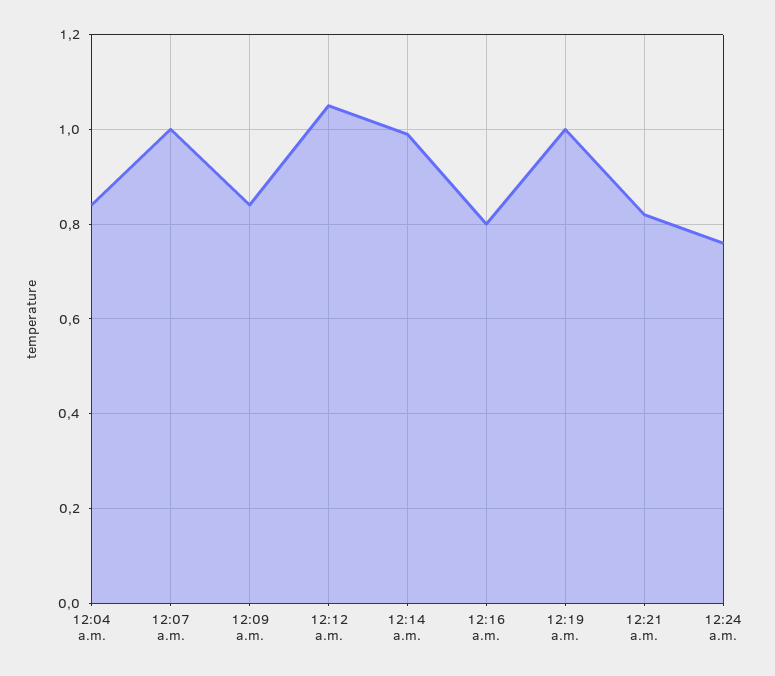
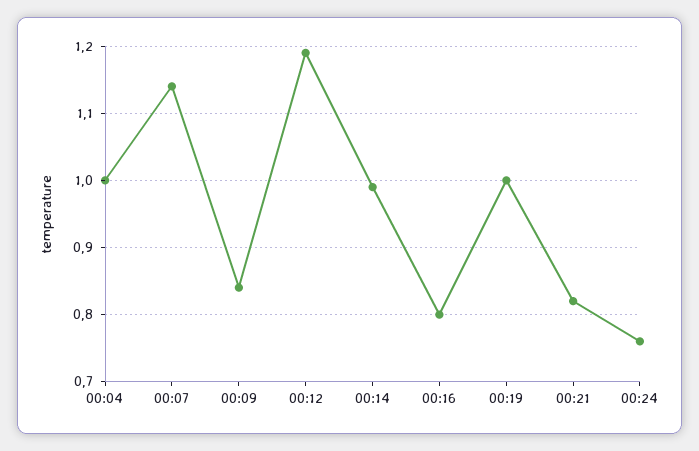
  {
-   "12:04 a.m.": 0.85,
+   "12:04 a.m.": 1,
-   "12:07 a.m.": 1,
+   "12:07 a.m.": 1.14,
    "12:09 a.m.": 0.84,
-   "12:12 a.m.": 1.05,
+   "12:12 a.m.": 1.19,
    "12:14 a.m.": 0.99,
    "12:16 a.m.": 0.8,
    "12:19 a.m.": 1,
    "12:21 a.m.": 0.82,
    "12:24 a.m.": 0.76
  }

